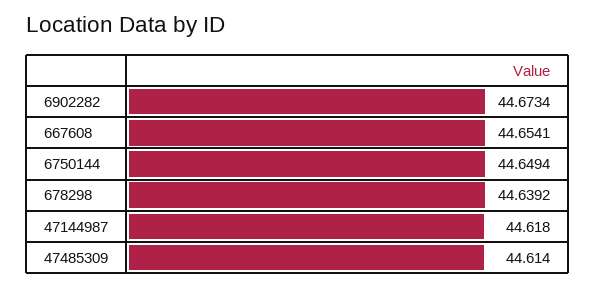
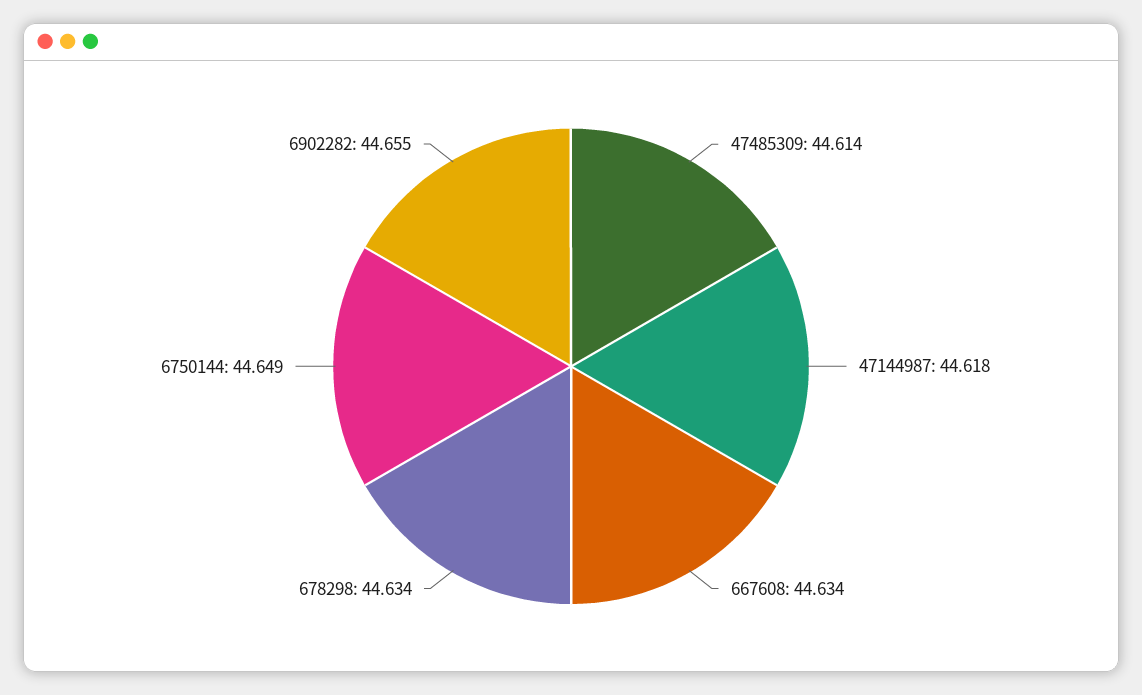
  {
-   "6902282": 44.6734,
+   "6902282": 44.655,
-   "667608": 44.6541,
+   "667608": 44.634,
    "6750144": 44.6494,
-   "678298": 44.6392,
+   "678298": 44.634,
    "47144987": 44.618,
    "47485309": 44.614
  }

